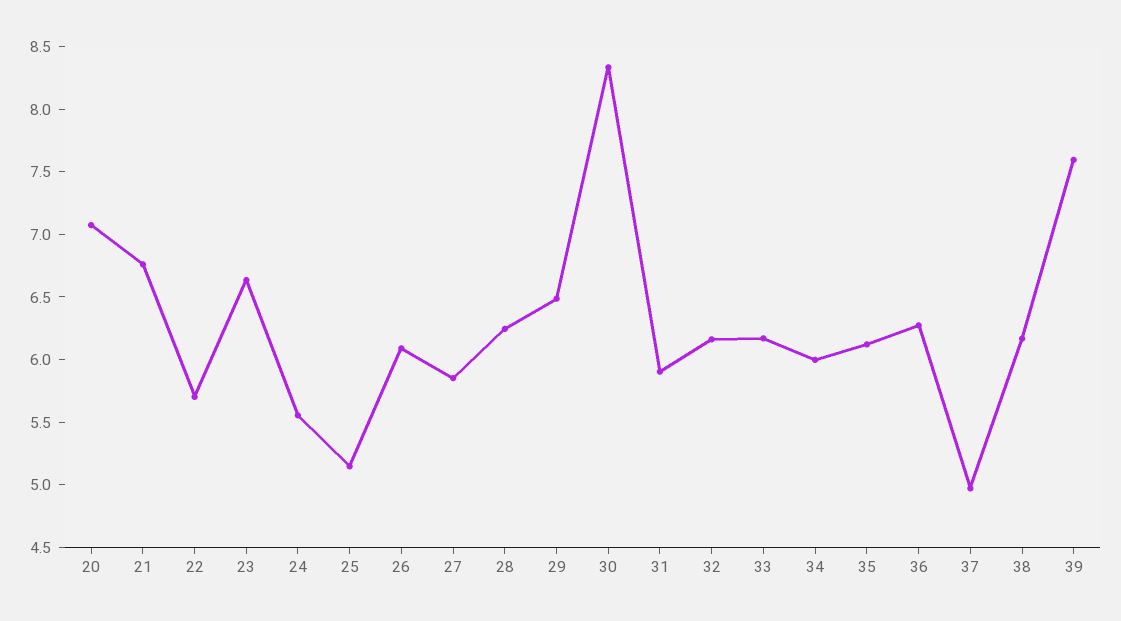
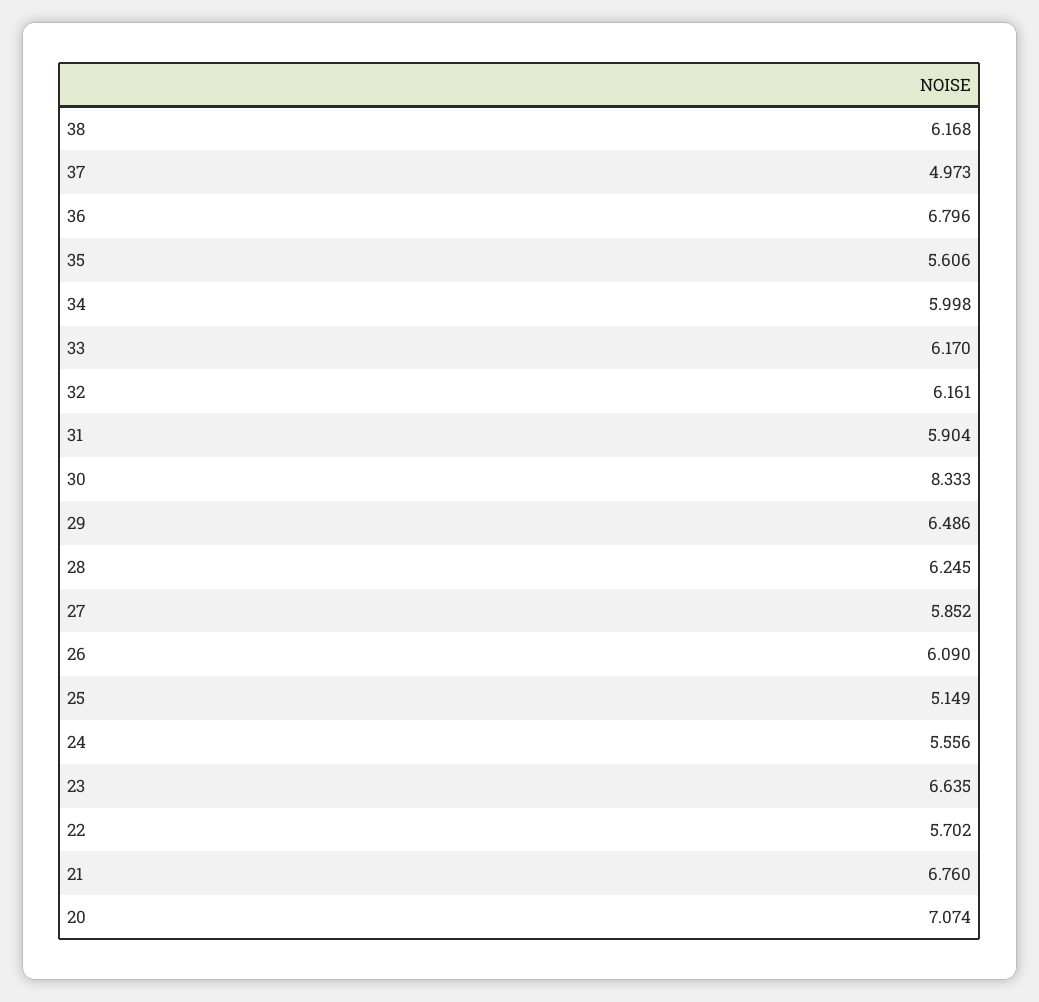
  {
    "20": 7.074,
    "21": 6.76,
    "22": 5.702,
    "23": 6.635,
    "24": 5.556,
    "25": 5.149,
    "26": 6.09,
    "27": 5.852,
    "28": 6.245,
    "29": 6.486,
    "30": 8.333,
    "31": 5.904,
    "32": 6.161,
    "33": 6.17,
    "34": 5.998,
-   "35": 6.1,
+   "35": 5.606,
-   "36": 6.3,
+   "36": 6.796,
    "37": 4.973,
-   "38": 6.168,
+   "38": 6.168
-   "39": 7.6
  }

